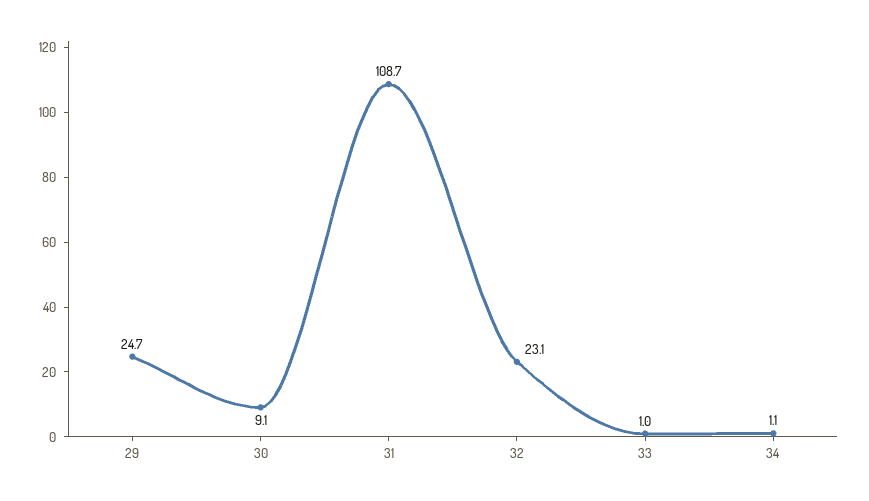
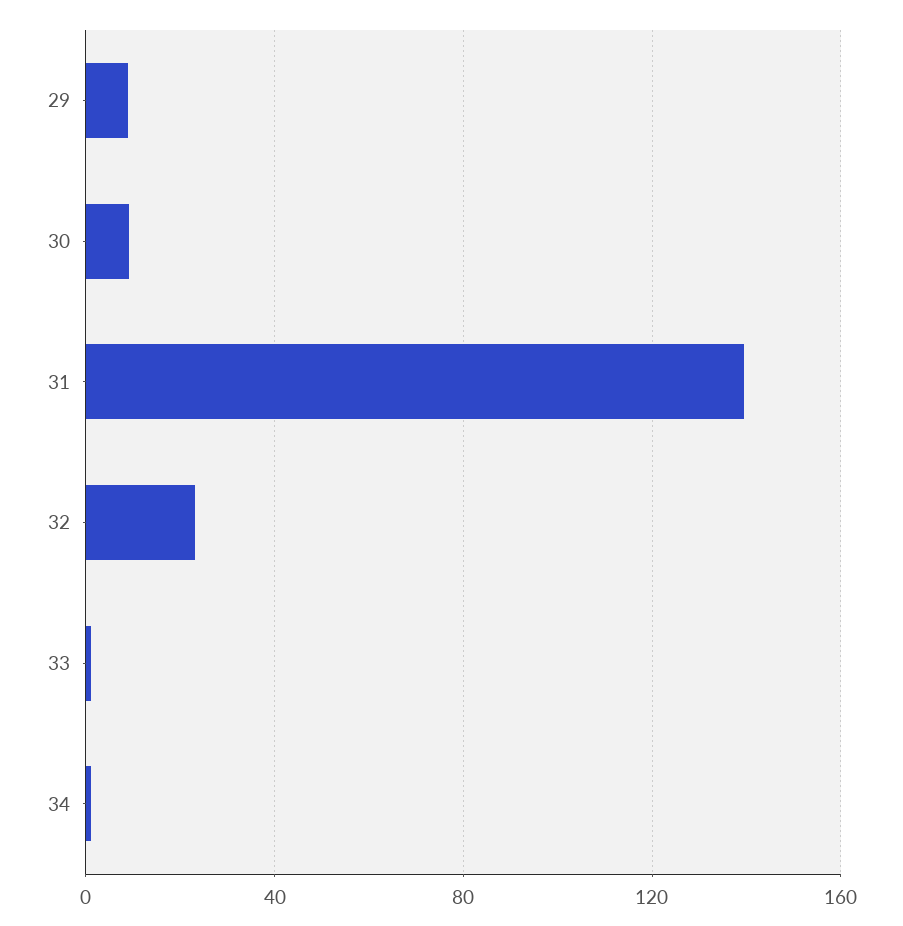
  {
-   "29": 24.7,
+   "29": 10,
    "30": 9.1,
-   "31": 108.7,
+   "31": 140,
    "32": 23.1,
    "33": 1,
    "34": 1.1
  }

